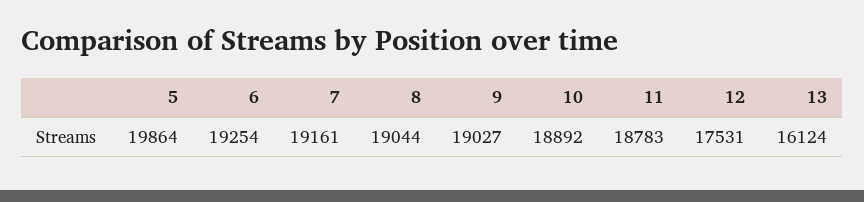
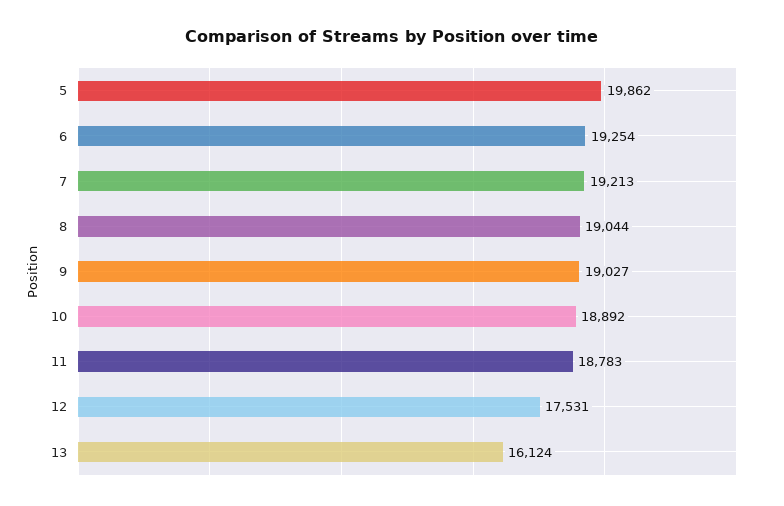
  {
-   "5": 19864,
+   "5": 19862,
    "6": 19254,
-   "7": 19161,
+   "7": 19213,
    "8": 19044,
    "9": 19027,
    "10": 18892,
    "11": 18783,
    "12": 17531,
    "13": 16124
  }

